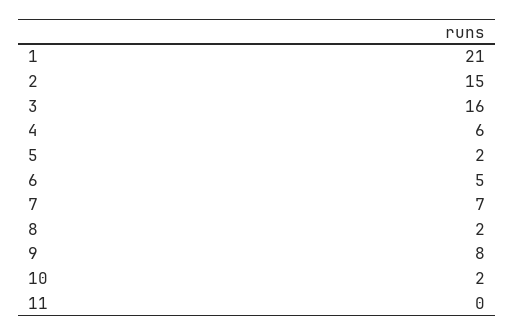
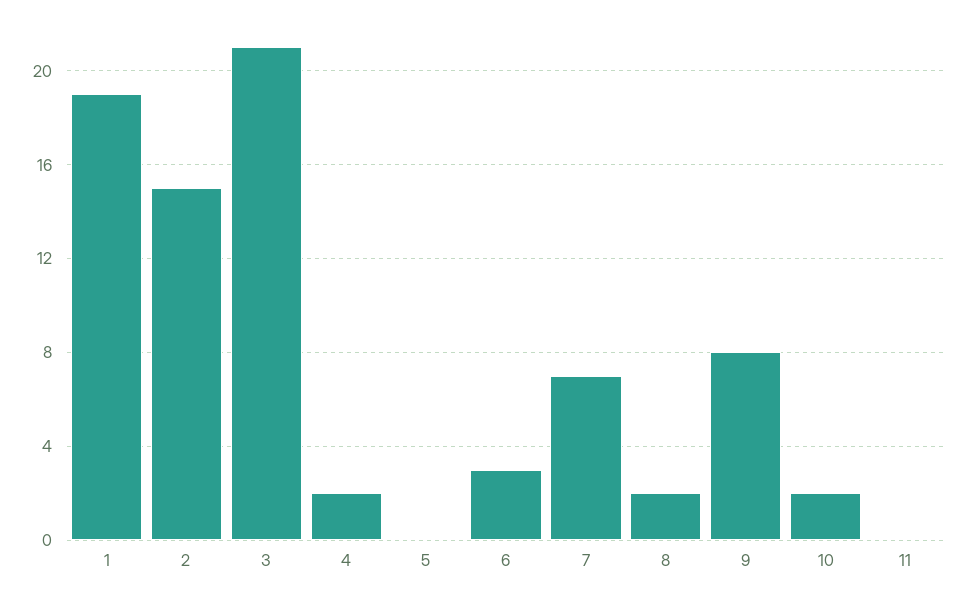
  {
-   "1": 21,
+   "1": 19,
    "2": 15,
-   "3": 16,
+   "3": 21,
-   "4": 6,
+   "4": 2,
-   "5": 2,
+   "5": 0,
-   "6": 5,
+   "6": 3,
    "7": 7,
    "8": 2,
    "9": 8,
    "10": 2,
    "11": 0
  }

